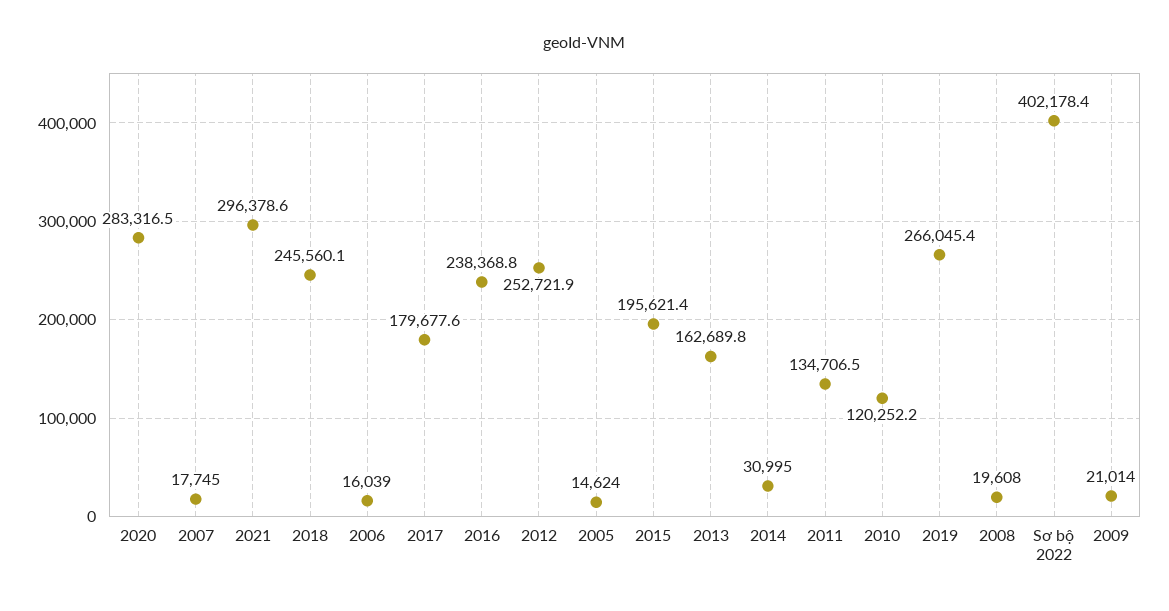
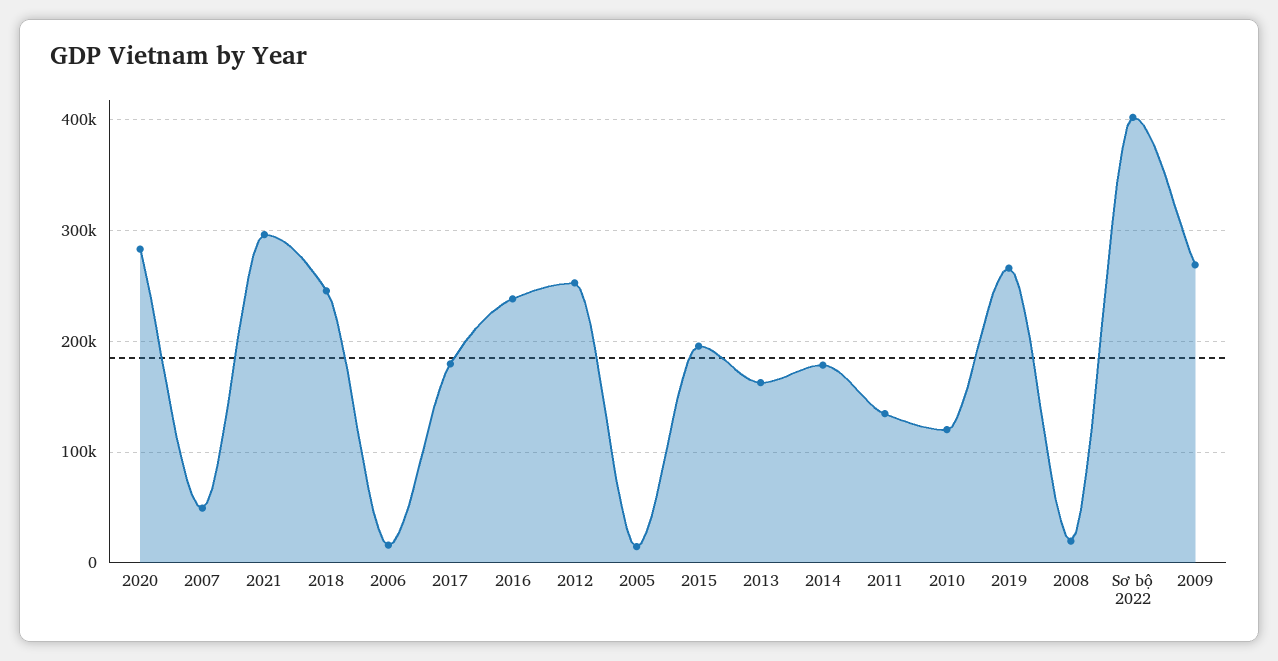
  {
    "2020": 283316.5,
-   "2007": 17745,
+   "2007": 50000,
    "2021": 296378.6,
    "2018": 245560.1,
    "2006": 16039,
    "2017": 179677.6,
    "2016": 238368.8,
    "2012": 252721.9,
    "2005": 14624,
    "2015": 195621.4,
    "2013": 162689.8,
-   "2014": 30995,
+   "2014": 180000,
    "2011": 134706.5,
    "2010": 120252.2,
    "2019": 266045.4,
    "2008": 19608,
    "Sơ bộ 2022": 402178.4,
-   "2009": 21014
+   "2009": 270000
  }

